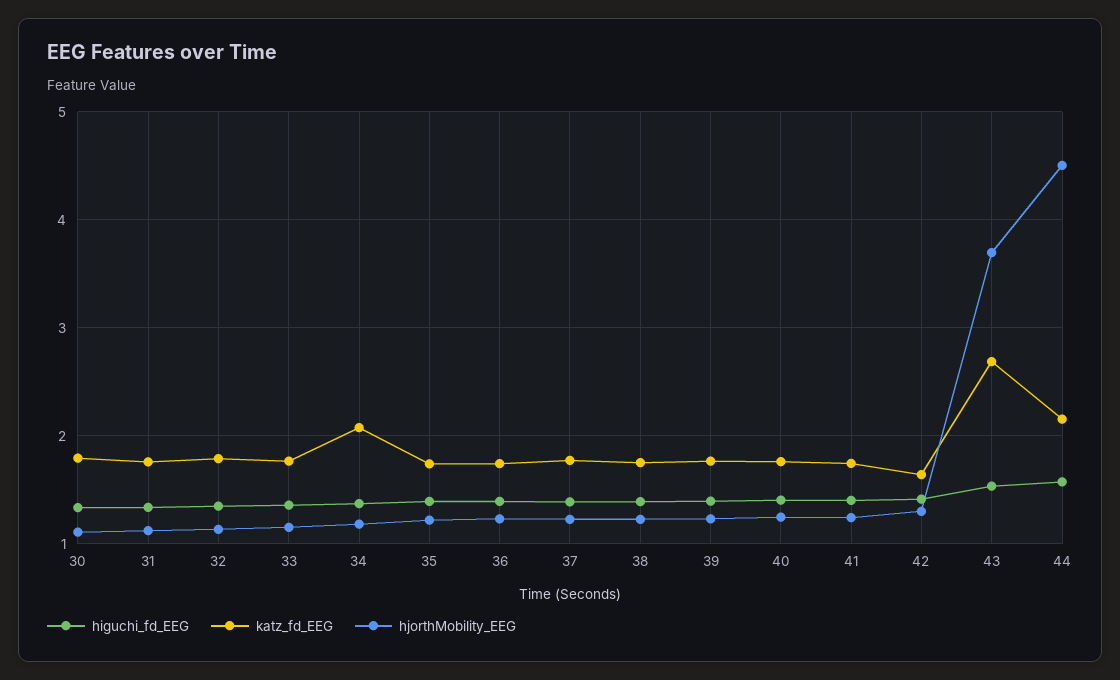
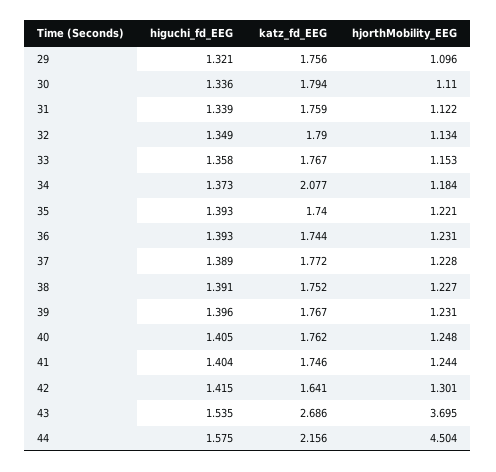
  {
    "higuchi_fd_EEG": {
      "30": 1.336,
      "31": 1.339,
      "32": 1.349,
      "33": 1.358,
      "34": 1.373,
      "35": 1.393,
      "36": 1.393,
      "37": 1.389,
      "38": 1.391,
      "39": 1.396,
      "40": 1.405,
      "41": 1.404,
      "42": 1.415,
      "43": 1.535,
-     "44": 1.575
+     "44": 1.575,
+     "29": 1.321
    },
    "katz_fd_EEG": {
      "30": 1.794,
      "31": 1.759,
      "32": 1.79,
      "33": 1.767,
      "34": 2.077,
      "35": 1.74,
      "36": 1.744,
      "37": 1.772,
      "38": 1.752,
      "39": 1.767,
      "40": 1.762,
      "41": 1.746,
      "42": 1.641,
      "43": 2.686,
-     "44": 2.156
+     "44": 2.156,
+     "29": 1.756
    },
    "hjorthMobility_EEG": {
      "30": 1.11,
      "31": 1.122,
      "32": 1.134,
      "33": 1.153,
      "34": 1.184,
      "35": 1.221,
      "36": 1.231,
      "37": 1.228,
      "38": 1.227,
      "39": 1.231,
      "40": 1.248,
      "41": 1.244,
      "42": 1.301,
      "43": 3.695,
-     "44": 4.504
+     "44": 4.504,
+     "29": 1.096
    }
  }

